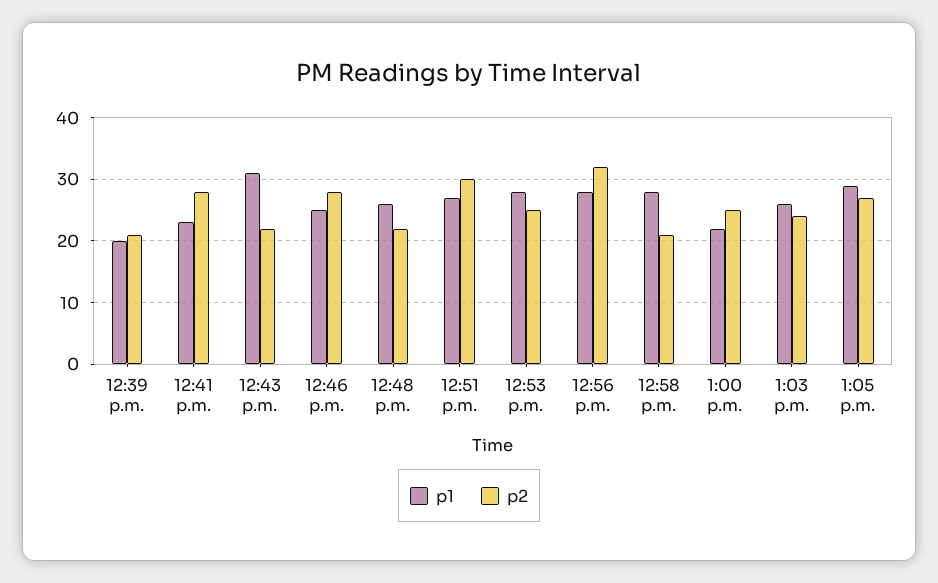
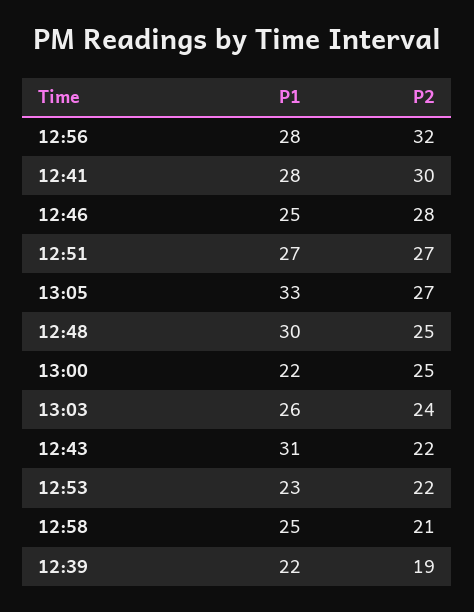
  {
    "p1": {
-     "12:39 p.m.": 20,
+     "12:39 p.m.": 22,
-     "12:41 p.m.": 23,
+     "12:41 p.m.": 28,
      "12:43 p.m.": 31,
      "12:46 p.m.": 25,
-     "12:48 p.m.": 26,
+     "12:48 p.m.": 30,
      "12:51 p.m.": 27,
-     "12:53 p.m.": 28,
+     "12:53 p.m.": 23,
      "12:56 p.m.": 28,
-     "12:58 p.m.": 28,
+     "12:58 p.m.": 25,
      "1:00 p.m.": 22,
      "1:03 p.m.": 26,
-     "1:05 p.m.": 29
+     "1:05 p.m.": 33
    },
    "p2": {
-     "12:39 p.m.": 21,
+     "12:39 p.m.": 19,
-     "12:41 p.m.": 28,
+     "12:41 p.m.": 30,
      "12:43 p.m.": 22,
      "12:46 p.m.": 28,
-     "12:48 p.m.": 22,
+     "12:48 p.m.": 25,
-     "12:51 p.m.": 30,
+     "12:51 p.m.": 27,
-     "12:53 p.m.": 25,
+     "12:53 p.m.": 22,
      "12:56 p.m.": 32,
      "12:58 p.m.": 21,
      "1:00 p.m.": 25,
      "1:03 p.m.": 24,
      "1:05 p.m.": 27
    }
  }

